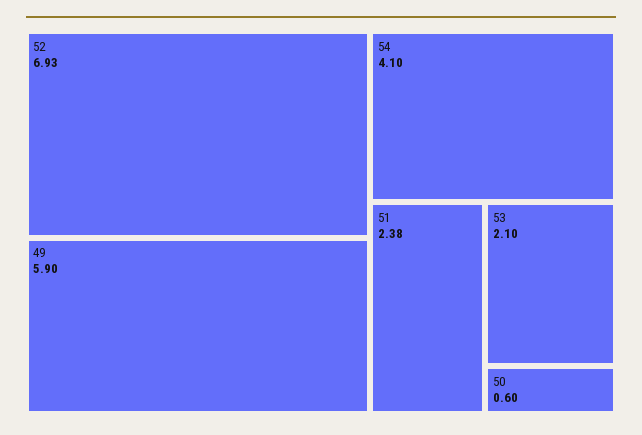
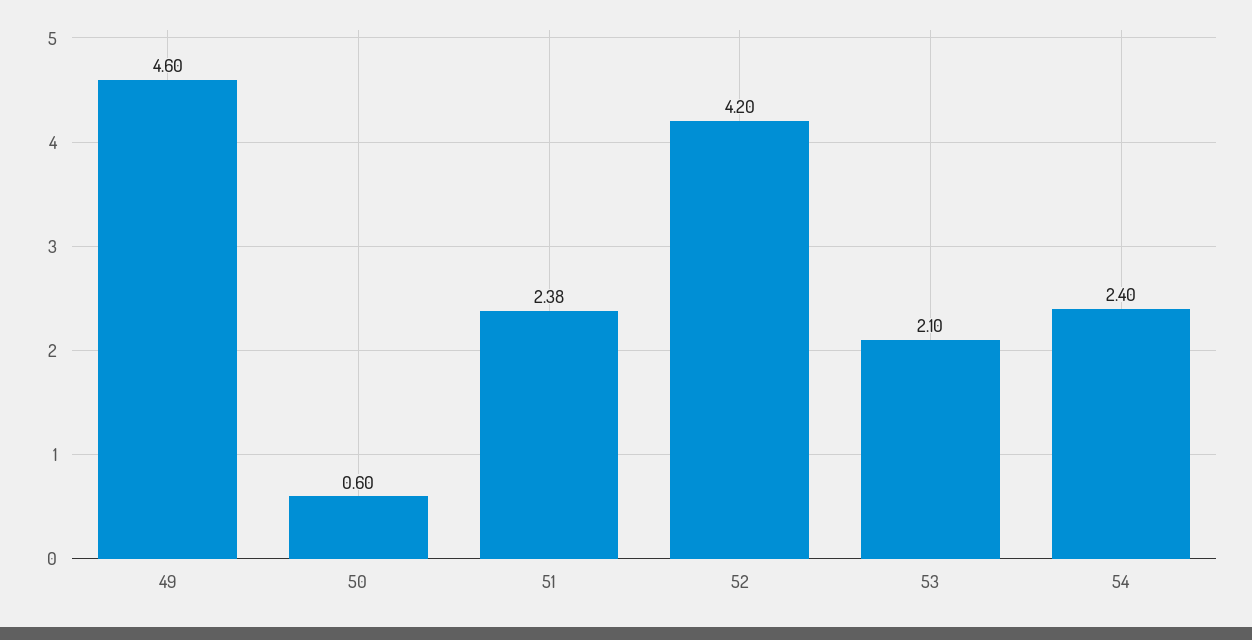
  {
-   "52": 6.93,
+   "52": 4.2,
-   "49": 5.9,
+   "49": 4.6,
-   "54": 4.1,
+   "54": 2.4,
    "51": 2.38,
    "53": 2.1,
    "50": 0.6
  }

